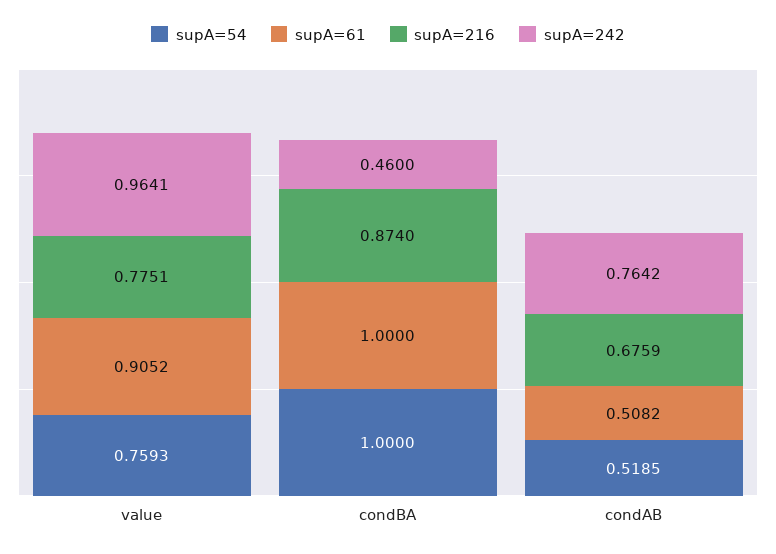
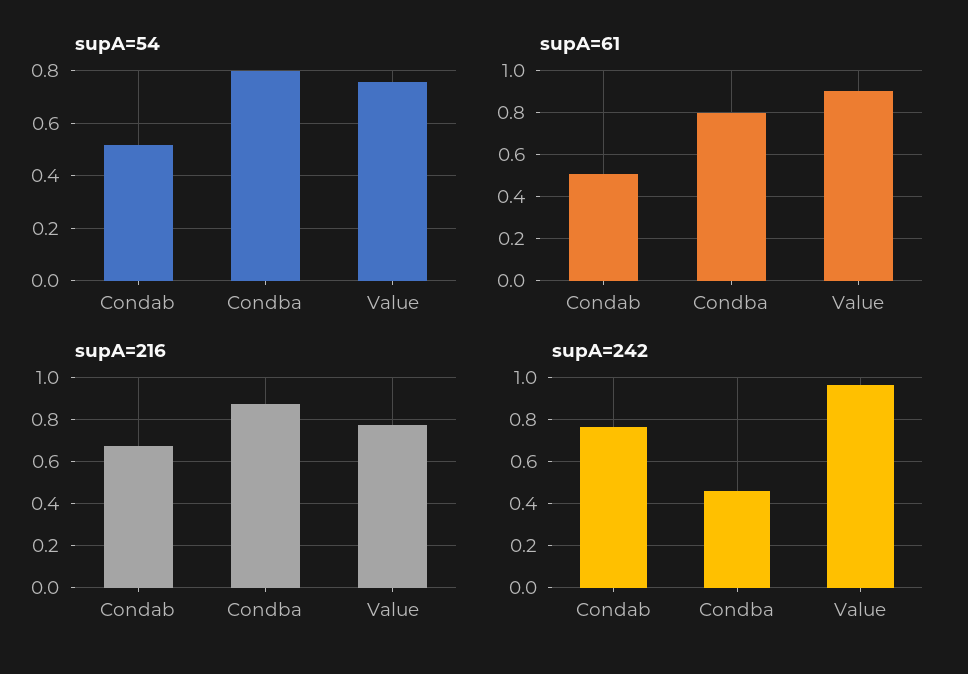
  {
    "supA=54": {
      "value": 0.7593,
-     "condBA": 1,
+     "condBA": 0.8,
      "condAB": 0.5185
    },
    "supA=61": {
      "value": 0.9052,
-     "condBA": 1,
+     "condBA": 0.8,
      "condAB": 0.5082
    },
    "supA=216": {
      "value": 0.7751,
      "condBA": 0.874,
      "condAB": 0.6759
    },
    "supA=242": {
      "value": 0.9641,
      "condBA": 0.46,
      "condAB": 0.7642
    }
  }

